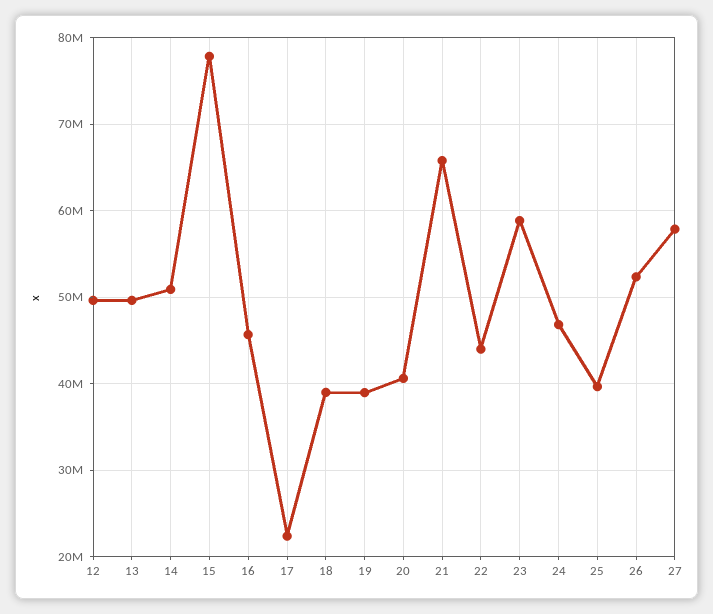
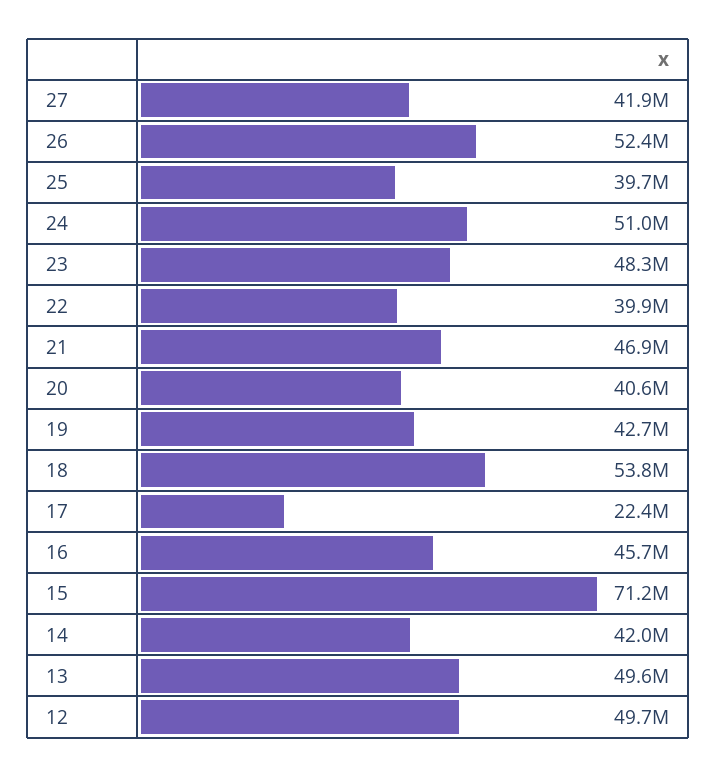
  {
    "12": 49700000,
    "13": 49600000,
-   "14": 51000000,
+   "14": 42000000,
-   "15": 78000000,
+   "15": 71200000,
    "16": 45700000,
    "17": 22400000,
-   "18": 39000000,
+   "18": 53800000,
-   "19": 39000000,
+   "19": 42700000,
    "20": 40600000,
-   "21": 66000000,
+   "21": 46900000,
-   "22": 44000000,
+   "22": 39900000,
-   "23": 59000000,
+   "23": 48300000,
-   "24": 47000000,
+   "24": 51000000,
    "25": 39700000,
    "26": 52400000,
-   "27": 58000000
+   "27": 41900000
  }

